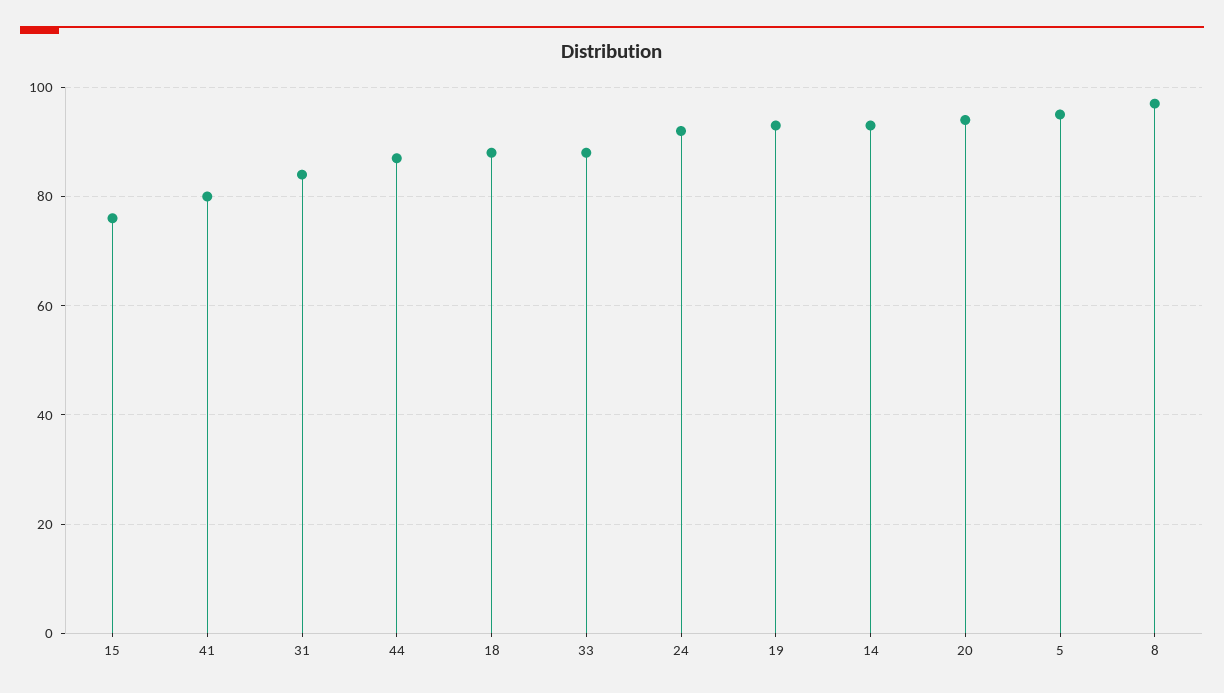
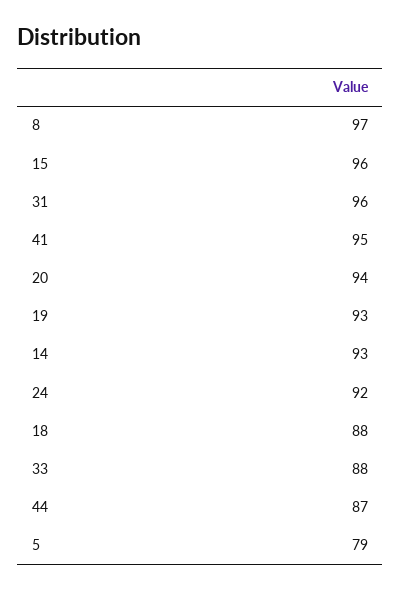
  {
-   "15": 75,
+   "15": 96,
-   "41": 80,
+   "41": 95,
-   "31": 85,
+   "31": 96,
    "44": 87,
    "18": 88,
    "33": 88,
    "24": 92,
    "19": 93,
    "14": 93,
    "20": 94,
-   "5": 95,
+   "5": 79,
    "8": 97
  }

